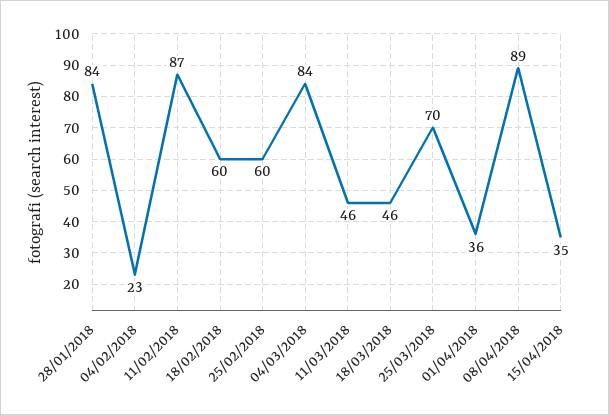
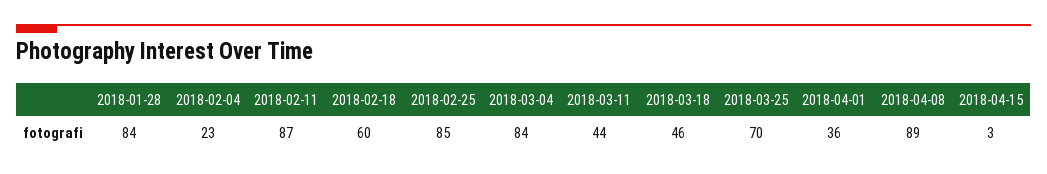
  {
    "28/01/2018": 84,
    "04/02/2018": 23,
    "11/02/2018": 87,
    "18/02/2018": 60,
-   "25/02/2018": 60,
+   "25/02/2018": 85,
    "04/03/2018": 84,
-   "11/03/2018": 46,
+   "11/03/2018": 44,
    "18/03/2018": 46,
    "25/03/2018": 70,
    "01/04/2018": 36,
    "08/04/2018": 89,
-   "15/04/2018": 35
+   "15/04/2018": 3
  }

